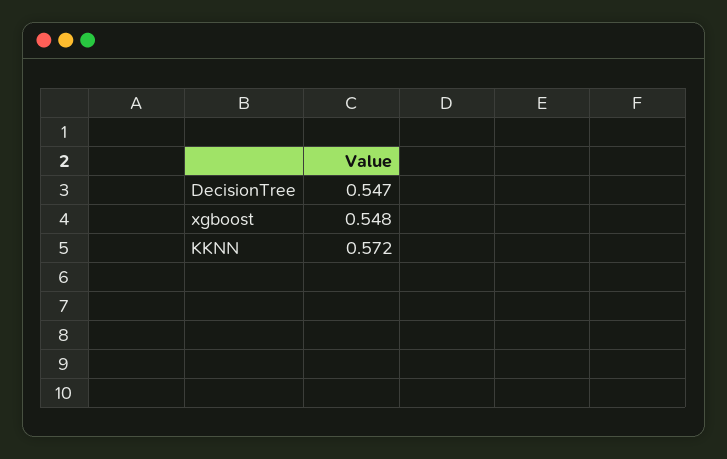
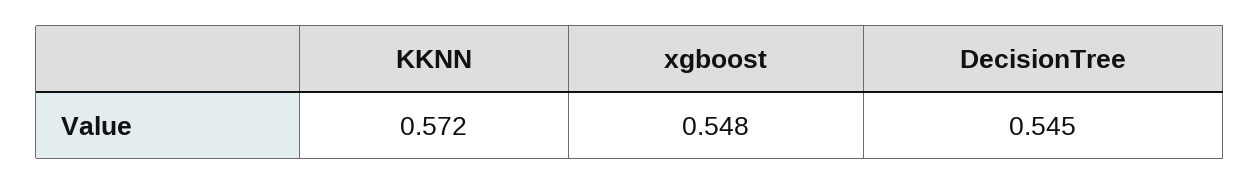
  {
-   "DecisionTree": 0.547,
+   "DecisionTree": 0.545,
    "xgboost": 0.548,
    "KKNN": 0.572
  }

